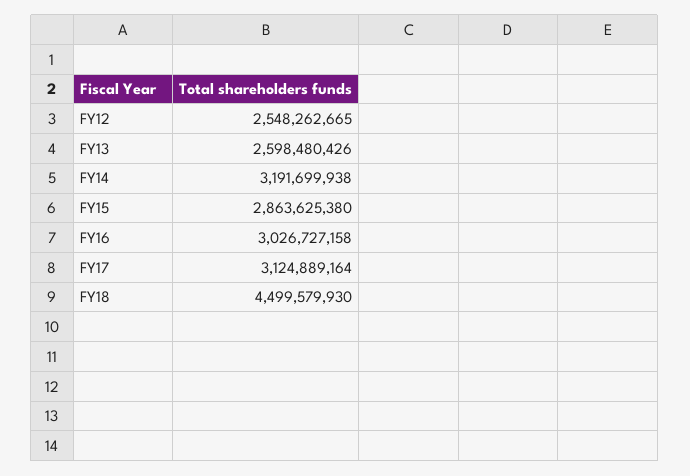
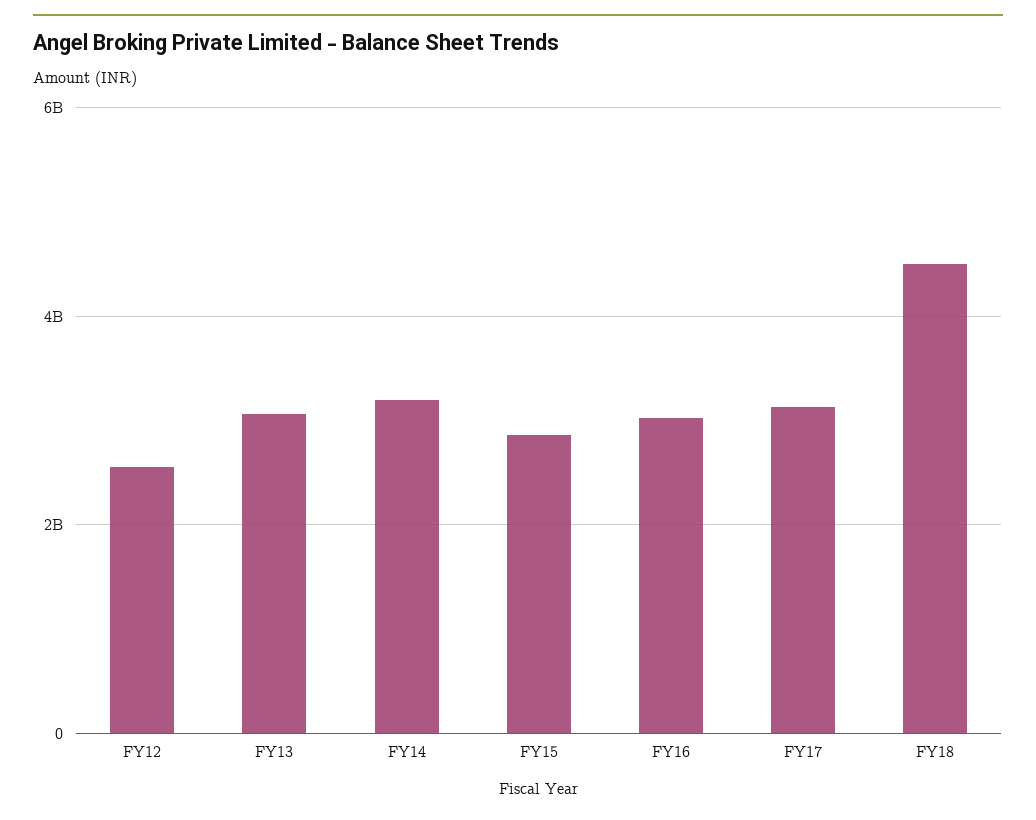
  {
    "FY12": 2548262665,
-   "FY13": 2598480426,
+   "FY13": 3000000000,
    "FY14": 3191699938,
    "FY15": 2863625380,
    "FY16": 3026727158,
    "FY17": 3124889164,
    "FY18": 4499579930
  }

